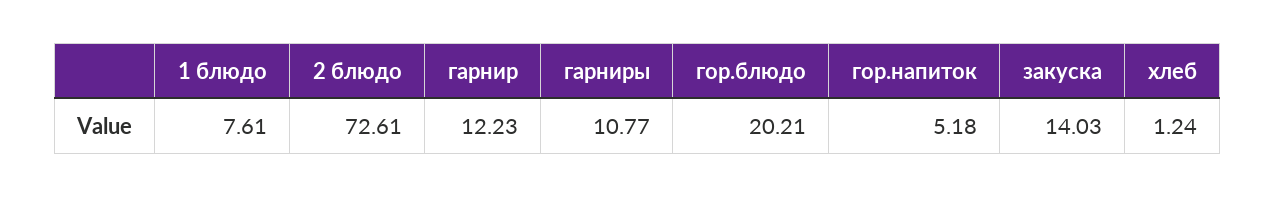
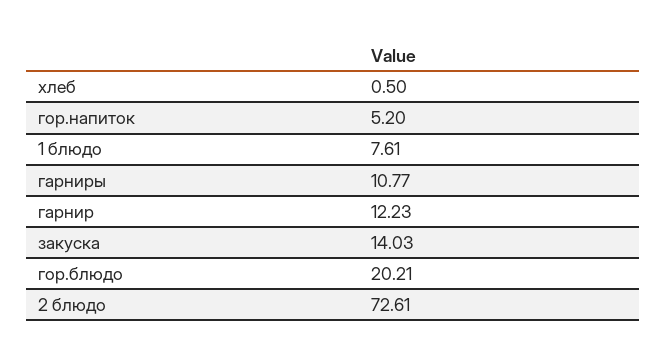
  {
    "1 блюдо": 7.61,
    "2 блюдо": 72.61,
    "гарнир": 12.23,
    "гарниры": 10.77,
    "гор.блюдо": 20.21,
-   "гор.напиток": 5.18,
+   "гор.напиток": 5.2,
    "закуска": 14.03,
-   "хлеб": 1.24
+   "хлеб": 0.5
  }

